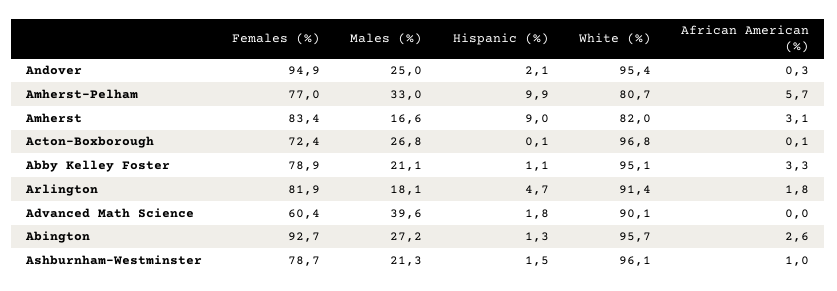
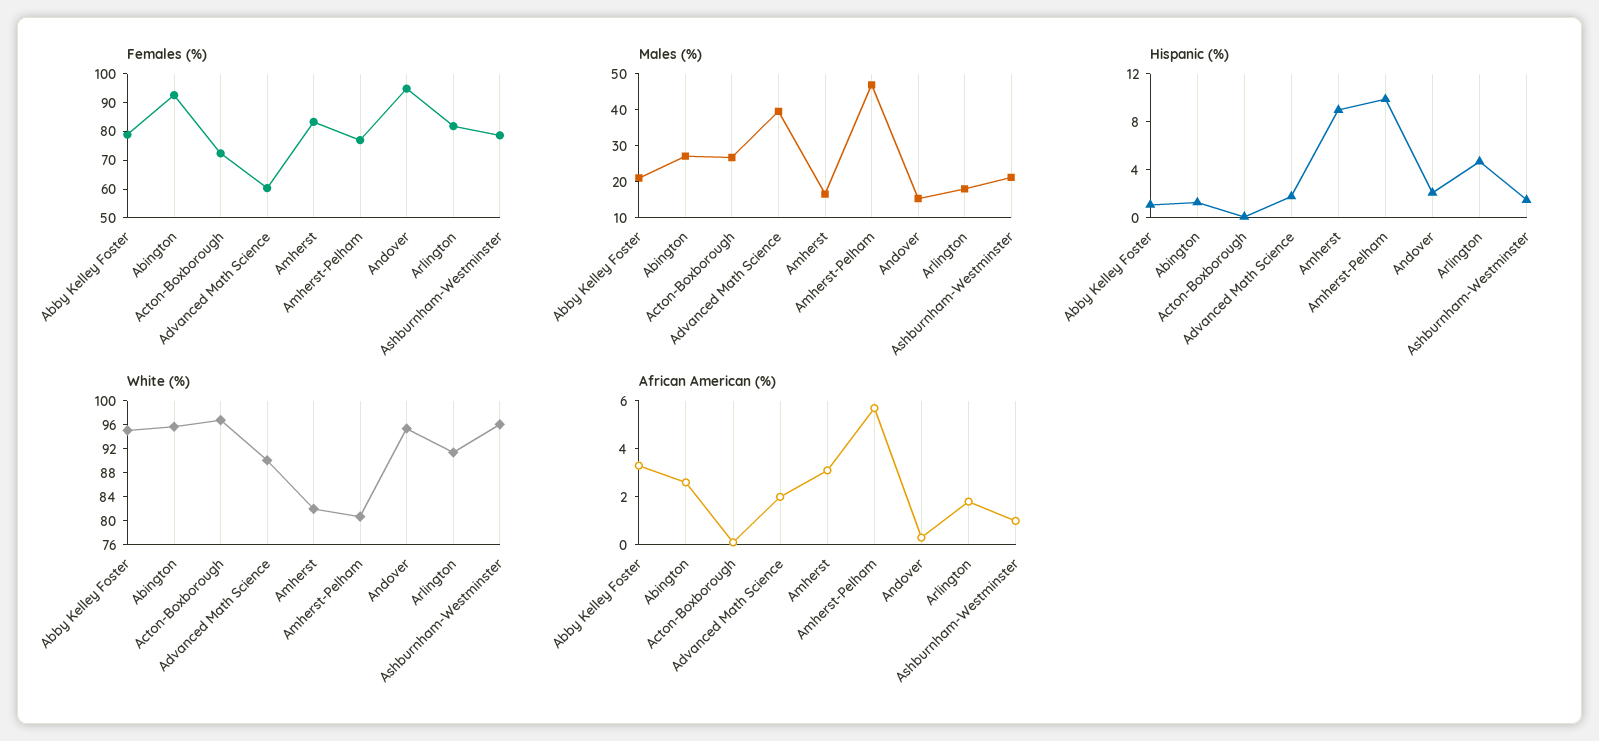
  {
    "Females (%)": {
      "Andover": 94.9,
      "Amherst-Pelham": 77,
      "Amherst": 83.4,
      "Acton-Boxborough": 72.4,
      "Abby Kelley Foster": 78.9,
      "Arlington": 81.9,
      "Advanced Math Science": 60.4,
      "Abington": 92.7,
      "Ashburnham-Westminster": 78.7
    },
    "Males (%)": {
-     "Andover": 25,
+     "Andover": 15,
-     "Amherst-Pelham": 33,
+     "Amherst-Pelham": 47.5,
      "Amherst": 16.6,
      "Acton-Boxborough": 26.8,
      "Abby Kelley Foster": 21.1,
      "Arlington": 18.1,
      "Advanced Math Science": 39.6,
      "Abington": 27.2,
      "Ashburnham-Westminster": 21.3
    },
    "Hispanic (%)": {
      "Andover": 2.1,
      "Amherst-Pelham": 9.9,
      "Amherst": 9,
      "Acton-Boxborough": 0.1,
      "Abby Kelley Foster": 1.1,
      "Arlington": 4.7,
      "Advanced Math Science": 1.8,
      "Abington": 1.3,
      "Ashburnham-Westminster": 1.5
    },
    "White (%)": {
      "Andover": 95.4,
      "Amherst-Pelham": 80.7,
      "Amherst": 82,
      "Acton-Boxborough": 96.8,
      "Abby Kelley Foster": 95.1,
      "Arlington": 91.4,
      "Advanced Math Science": 90.1,
      "Abington": 95.7,
      "Ashburnham-Westminster": 96.1
    },
    "African American (%)": {
      "Andover": 0.3,
      "Amherst-Pelham": 5.7,
      "Amherst": 3.1,
      "Acton-Boxborough": 0.1,
      "Abby Kelley Foster": 3.3,
      "Arlington": 1.8,
-     "Advanced Math Science": 0,
+     "Advanced Math Science": 2,
      "Abington": 2.6,
      "Ashburnham-Westminster": 1
    }
  }

